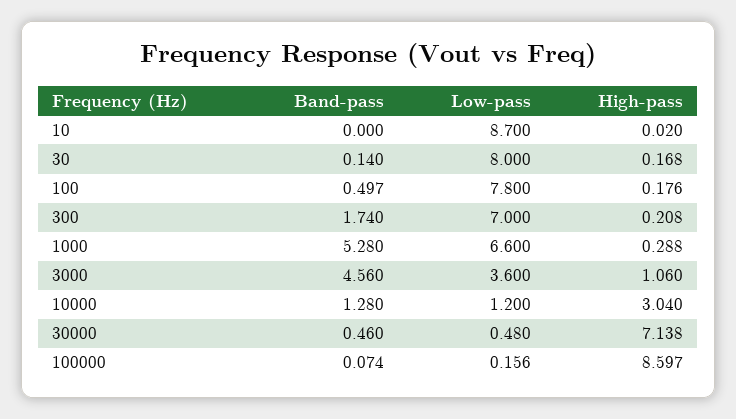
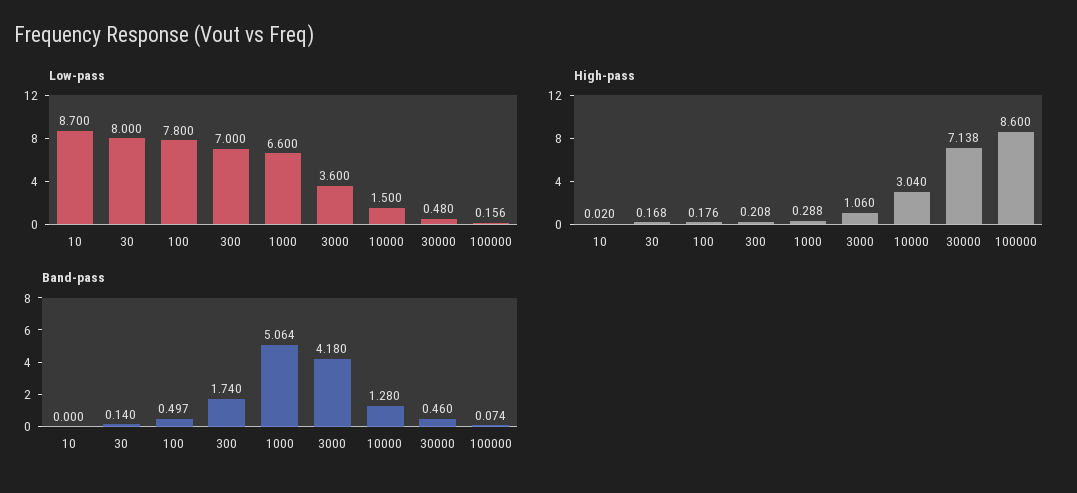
  {
    "Band-pass": {
      "10": 0,
      "30": 0.14,
      "100": 0.497,
      "300": 1.74,
-     "1000": 5.28,
+     "1000": 5.064,
-     "3000": 4.56,
+     "3000": 4.18,
      "10000": 1.28,
      "30000": 0.46,
      "100000": 0.074
    },
    "Low-pass": {
      "10": 8.7,
      "30": 8,
      "100": 7.8,
      "300": 7,
      "1000": 6.6,
      "3000": 3.6,
-     "10000": 1.2,
+     "10000": 1.5,
      "30000": 0.48,
      "100000": 0.156
    },
    "High-pass": {
      "10": 0.02,
      "30": 0.168,
      "100": 0.176,
      "300": 0.208,
      "1000": 0.288,
      "3000": 1.06,
      "10000": 3.04,
      "30000": 7.138,
-     "100000": 8.597
+     "100000": 8.6
    }
  }

